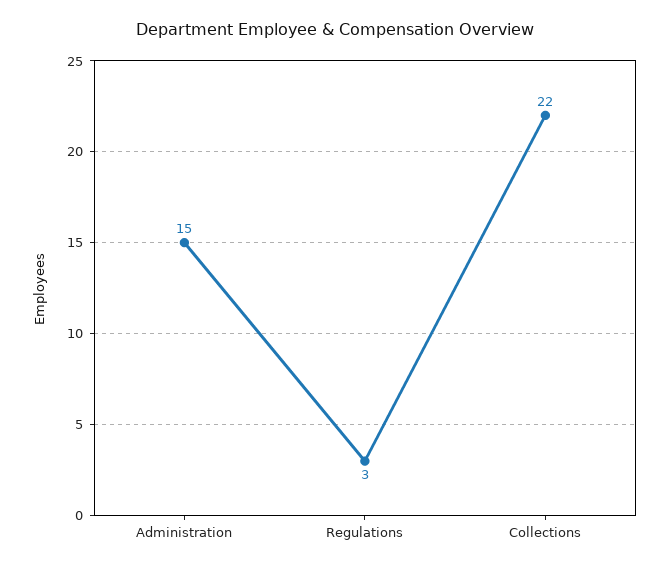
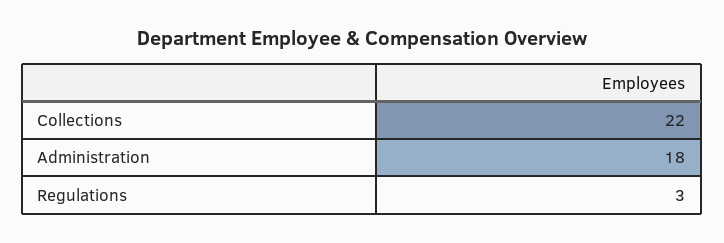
  {
-   "Administration": 15,
+   "Administration": 18,
    "Regulations": 3,
    "Collections": 22
  }

